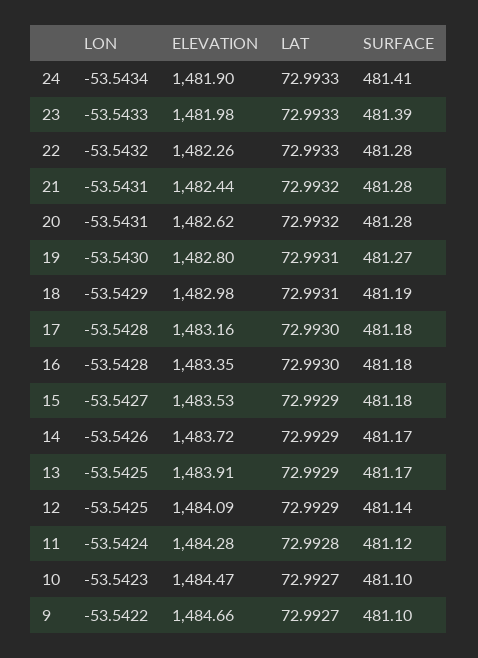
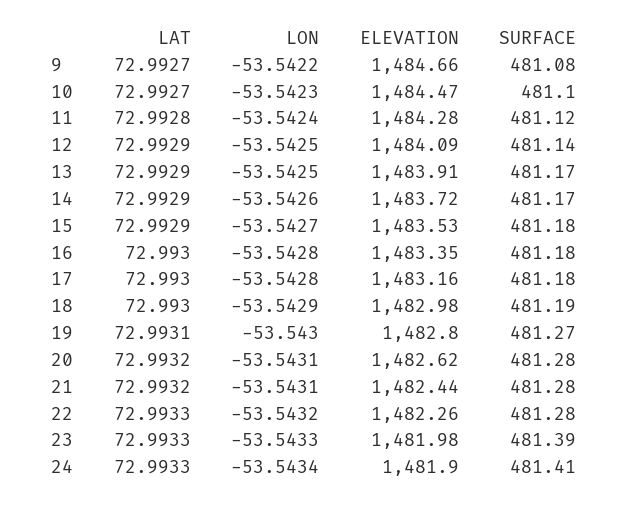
  {
    "LON": {
      "24": -53.5434,
      "23": -53.5433,
      "22": -53.5432,
      "21": -53.5431,
      "20": -53.5431,
      "19": -53.543,
      "18": -53.5429,
      "17": -53.5428,
      "16": -53.5428,
      "15": -53.5427,
      "14": -53.5426,
      "13": -53.5425,
      "12": -53.5425,
      "11": -53.5424,
      "10": -53.5423,
      "9": -53.5422
    },
    "ELEVATION": {
      "24": 1481.9,
      "23": 1481.98,
      "22": 1482.26,
      "21": 1482.44,
      "20": 1482.62,
      "19": 1482.8,
      "18": 1482.98,
      "17": 1483.16,
      "16": 1483.35,
      "15": 1483.53,
      "14": 1483.72,
      "13": 1483.91,
      "12": 1484.09,
      "11": 1484.28,
      "10": 1484.47,
      "9": 1484.66
    },
    "LAT": {
      "24": 72.9933,
      "23": 72.9933,
      "22": 72.9933,
      "21": 72.9932,
      "20": 72.9932,
      "19": 72.9931,
-     "18": 72.9931,
+     "18": 72.993,
      "17": 72.993,
      "16": 72.993,
      "15": 72.9929,
      "14": 72.9929,
      "13": 72.9929,
      "12": 72.9929,
      "11": 72.9928,
      "10": 72.9927,
      "9": 72.9927
    },
    "SURFACE": {
      "24": 481.41,
      "23": 481.39,
      "22": 481.28,
      "21": 481.28,
      "20": 481.28,
      "19": 481.27,
      "18": 481.19,
      "17": 481.18,
      "16": 481.18,
      "15": 481.18,
      "14": 481.17,
      "13": 481.17,
      "12": 481.14,
      "11": 481.12,
      "10": 481.1,
-     "9": 481.1
+     "9": 481.08
    }
  }

